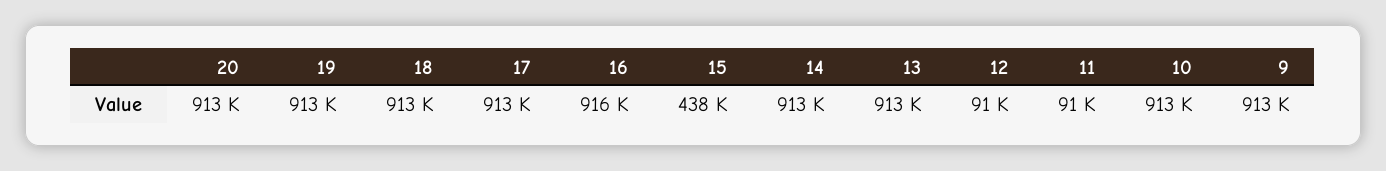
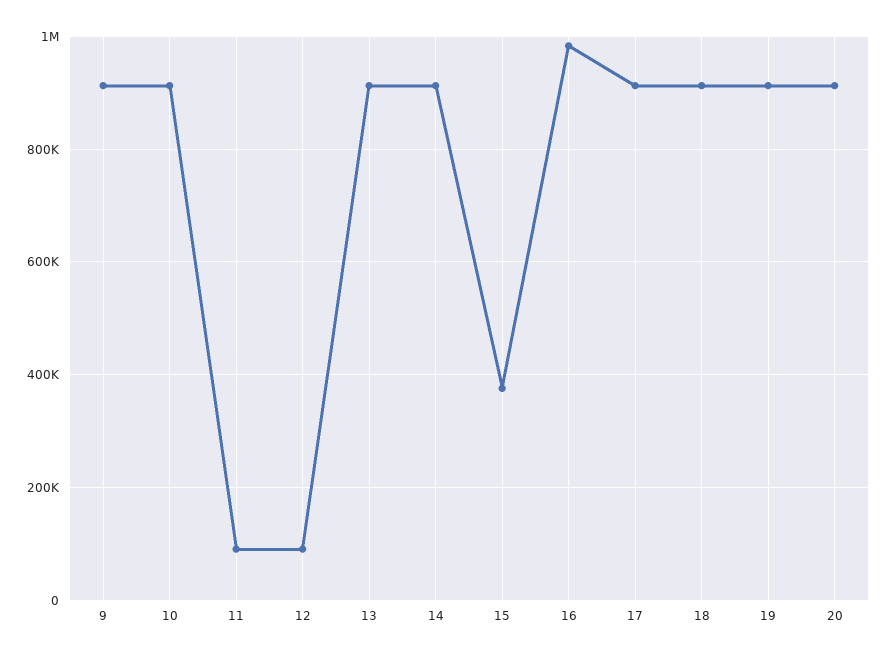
  {
    "20": 913000,
    "19": 913000,
    "18": 913000,
    "17": 913000,
-   "16": 916000,
+   "16": 980000,
-   "15": 438000,
+   "15": 380000,
    "14": 913000,
    "13": 913000,
    "12": 91000,
    "11": 91000,
    "10": 913000,
    "9": 913000
  }

